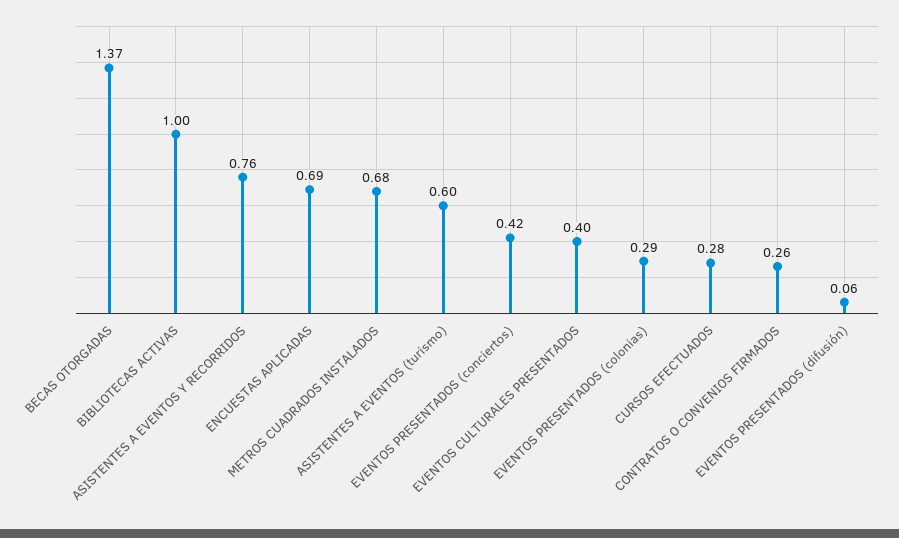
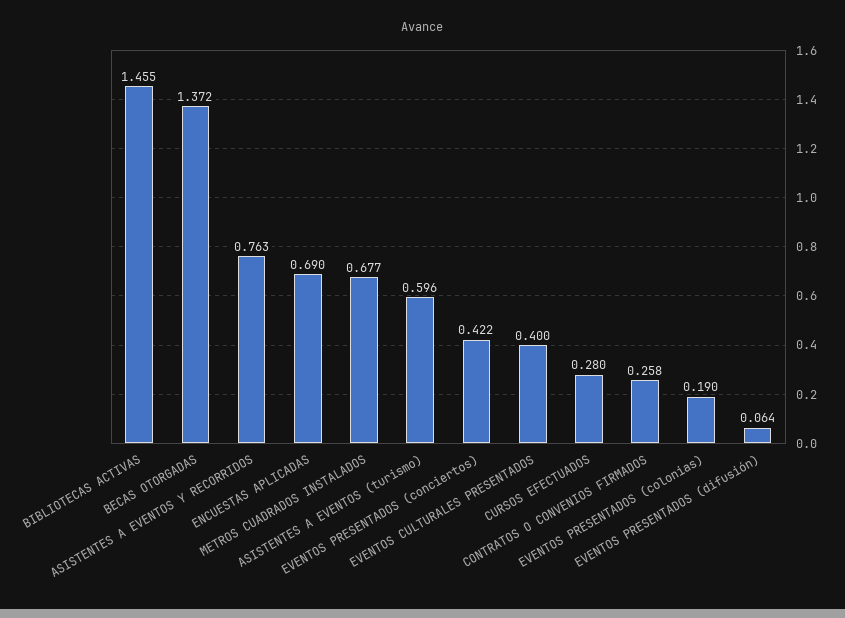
  {
    "BECAS OTORGADAS": 1.372,
-   "BIBLIOTECAS ACTIVAS": 1,
+   "BIBLIOTECAS ACTIVAS": 1.455,
    "ASISTENTES A EVENTOS Y RECORRIDOS": 0.763,
    "ENCUESTAS APLICADAS": 0.69,
    "METROS CUADRADOS INSTALADOS": 0.677,
    "ASISTENTES A EVENTOS (turismo)": 0.596,
    "EVENTOS PRESENTADOS (conciertos)": 0.422,
    "EVENTOS CULTURALES PRESENTADOS": 0.4,
-   "EVENTOS PRESENTADOS (colonias)": 0.29,
+   "EVENTOS PRESENTADOS (colonias)": 0.19,
    "CURSOS EFECTUADOS": 0.28,
    "CONTRATOS O CONVENIOS FIRMADOS": 0.258,
    "EVENTOS PRESENTADOS (difusión)": 0.064
  }

